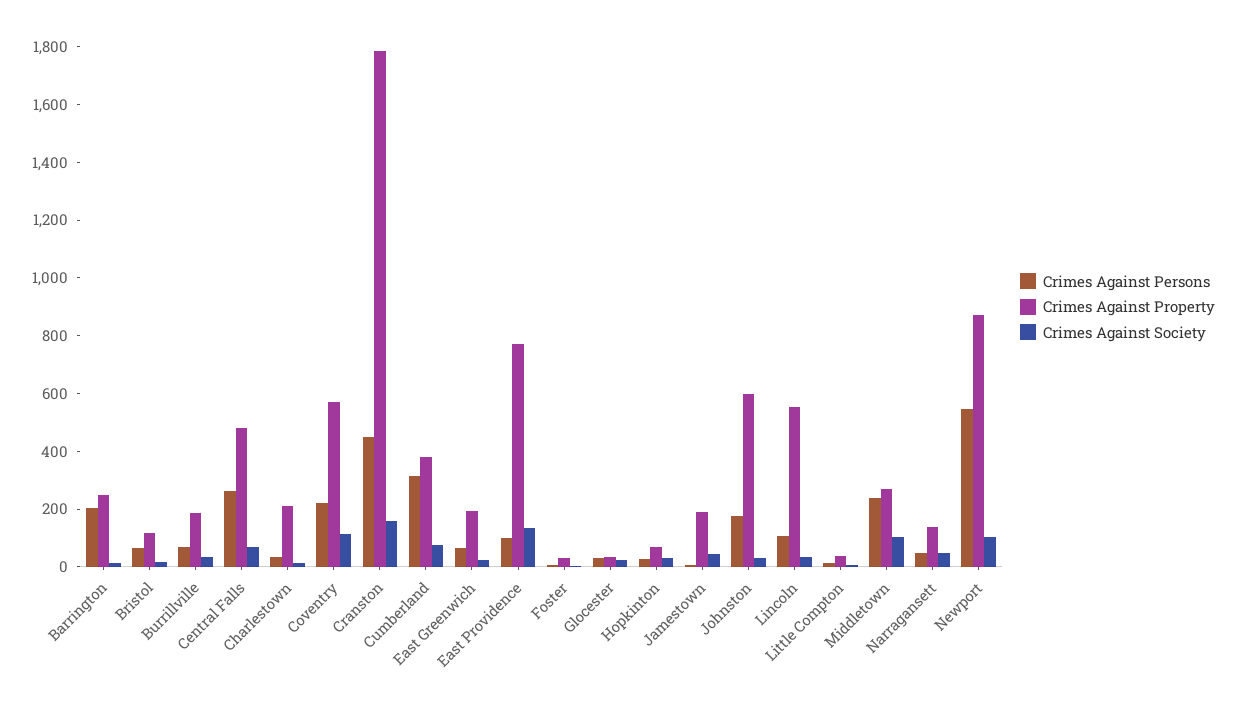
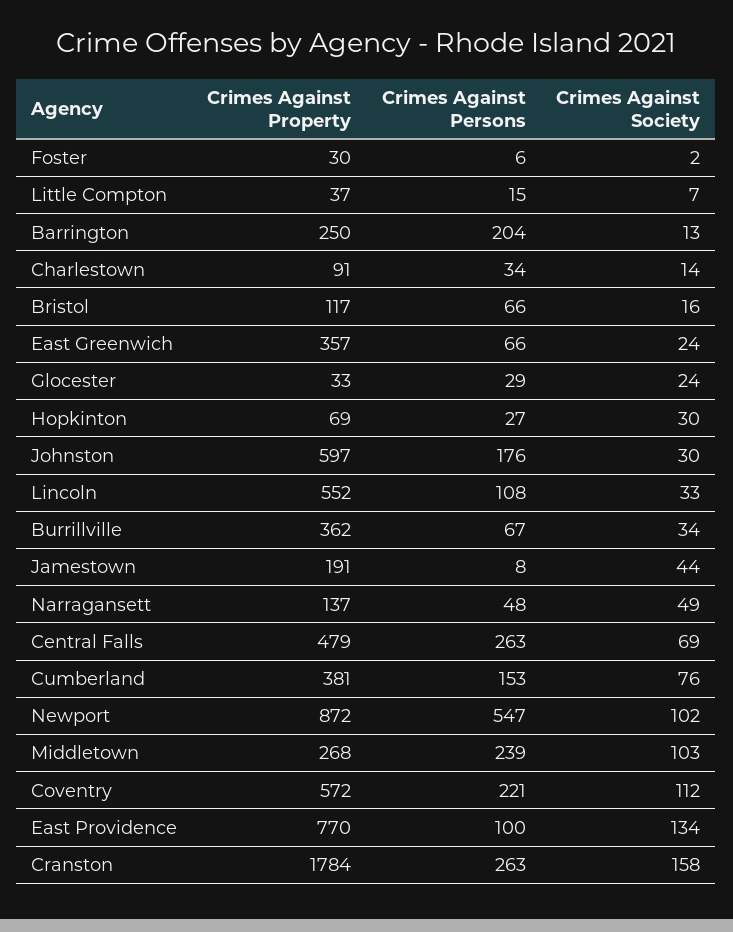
  {
    "Crimes Against Persons": {
      "Barrington": 204,
      "Bristol": 66,
      "Burrillville": 67,
      "Central Falls": 263,
      "Charlestown": 34,
      "Coventry": 221,
-     "Cranston": 450,
+     "Cranston": 263,
-     "Cumberland": 300,
+     "Cumberland": 153,
      "East Greenwich": 66,
      "East Providence": 100,
      "Foster": 6,
      "Glocester": 29,
      "Hopkinton": 27,
      "Jamestown": 8,
      "Johnston": 176,
      "Lincoln": 108,
      "Little Compton": 15,
      "Middletown": 239,
      "Narragansett": 48,
      "Newport": 547
    },
    "Crimes Against Property": {
      "Barrington": 250,
      "Bristol": 117,
-     "Burrillville": 200,
+     "Burrillville": 362,
      "Central Falls": 479,
-     "Charlestown": 200,
+     "Charlestown": 91,
      "Coventry": 572,
      "Cranston": 1784,
      "Cumberland": 381,
-     "East Greenwich": 200,
+     "East Greenwich": 357,
      "East Providence": 770,
      "Foster": 30,
      "Glocester": 33,
      "Hopkinton": 69,
      "Jamestown": 191,
      "Johnston": 597,
      "Lincoln": 552,
      "Little Compton": 37,
      "Middletown": 268,
      "Narragansett": 137,
      "Newport": 872
    },
    "Crimes Against Society": {
      "Barrington": 13,
      "Bristol": 16,
      "Burrillville": 34,
      "Central Falls": 69,
      "Charlestown": 14,
      "Coventry": 112,
      "Cranston": 158,
      "Cumberland": 76,
      "East Greenwich": 24,
      "East Providence": 134,
      "Foster": 2,
      "Glocester": 24,
      "Hopkinton": 30,
      "Jamestown": 44,
      "Johnston": 30,
      "Lincoln": 33,
      "Little Compton": 7,
      "Middletown": 103,
      "Narragansett": 49,
      "Newport": 102
    }
  }

